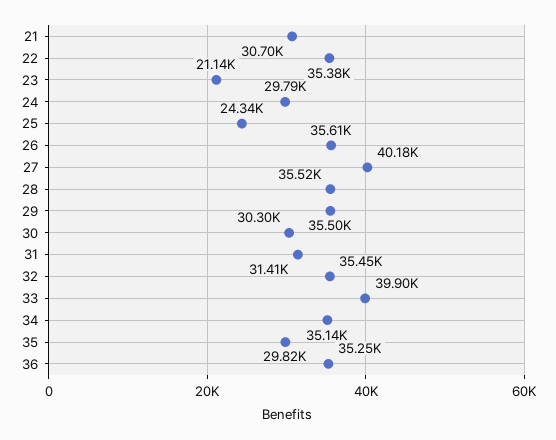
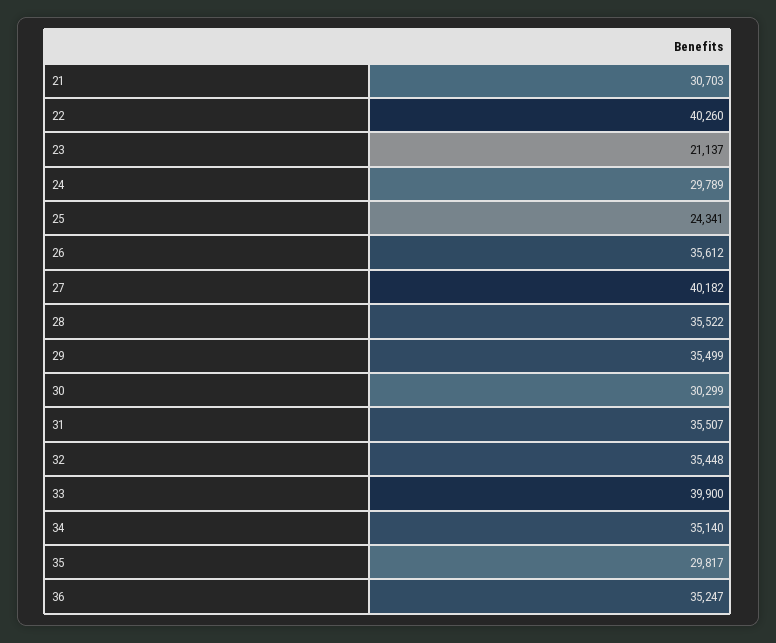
  {
    "21": 30703,
-   "22": 35380,
+   "22": 40260,
    "23": 21137,
    "24": 29789,
    "25": 24341,
    "26": 35612,
    "27": 40182,
    "28": 35522,
    "29": 35499,
    "30": 30299,
-   "31": 31410,
+   "31": 35507,
    "32": 35448,
    "33": 39900,
    "34": 35140,
    "35": 29817,
    "36": 35247
  }

